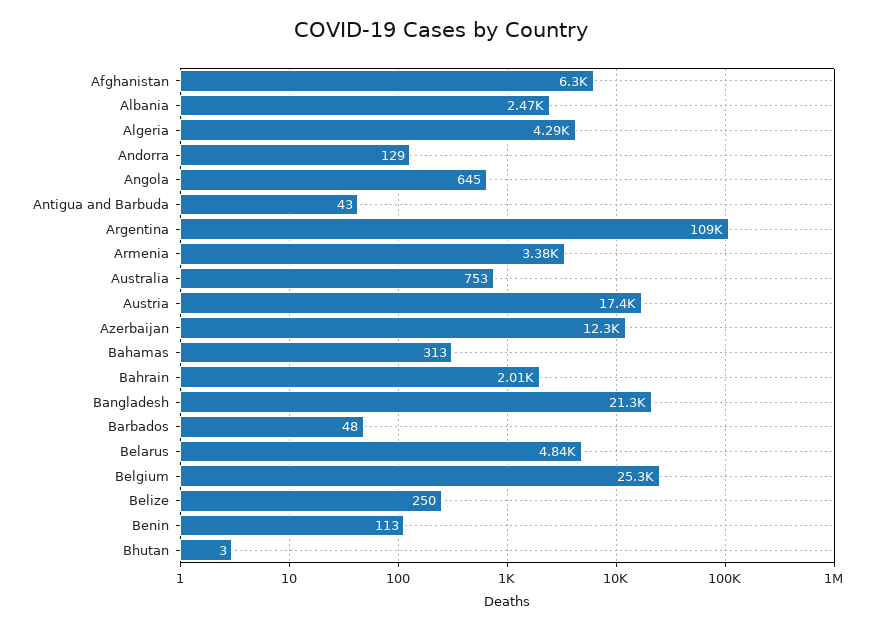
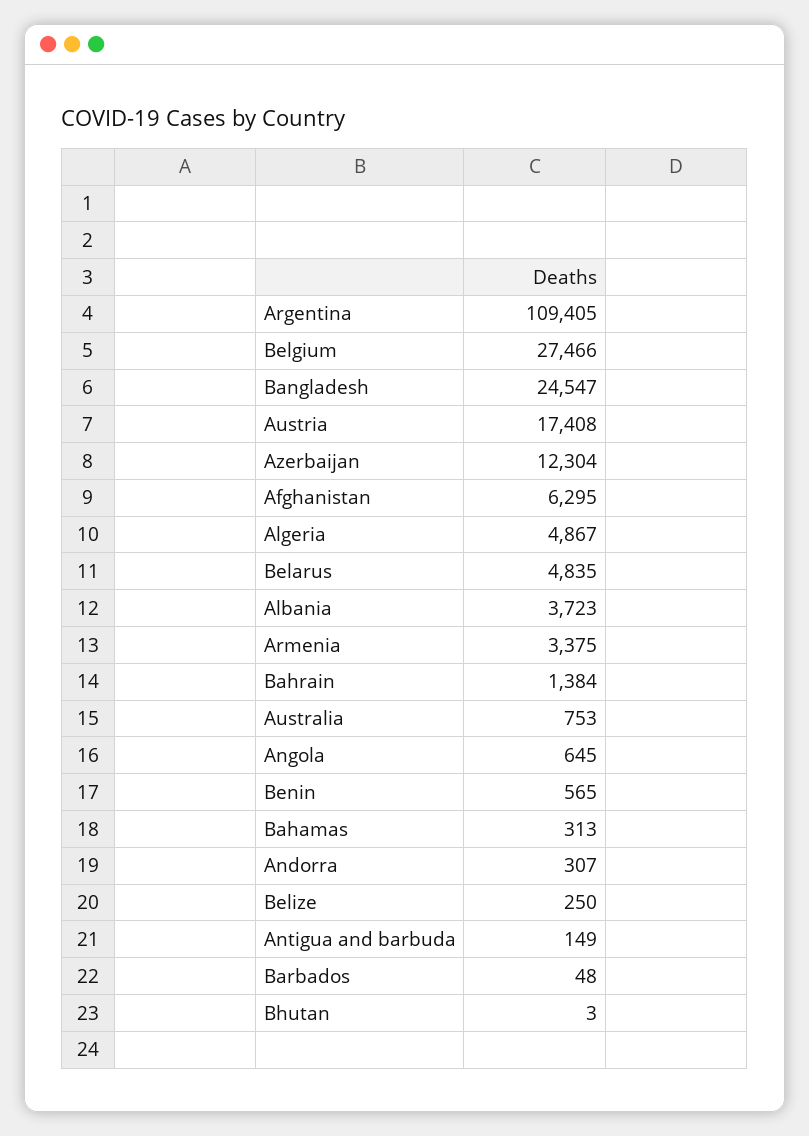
  {
    "Afghanistan": 6295,
-   "Albania": 2470,
+   "Albania": 3723,
-   "Algeria": 4290,
+   "Algeria": 4867,
-   "Andorra": 129,
+   "Andorra": 307,
    "Angola": 645,
-   "Antigua and Barbuda": 43,
+   "Antigua and Barbuda": 149,
    "Argentina": 109405,
    "Armenia": 3375,
    "Australia": 753,
    "Austria": 17408,
    "Azerbaijan": 12304,
    "Bahamas": 313,
-   "Bahrain": 2010,
+   "Bahrain": 1384,
-   "Bangladesh": 21300,
+   "Bangladesh": 24547,
    "Barbados": 48,
    "Belarus": 4835,
-   "Belgium": 25300,
+   "Belgium": 27466,
    "Belize": 250,
-   "Benin": 113,
+   "Benin": 565,
    "Bhutan": 3
  }

